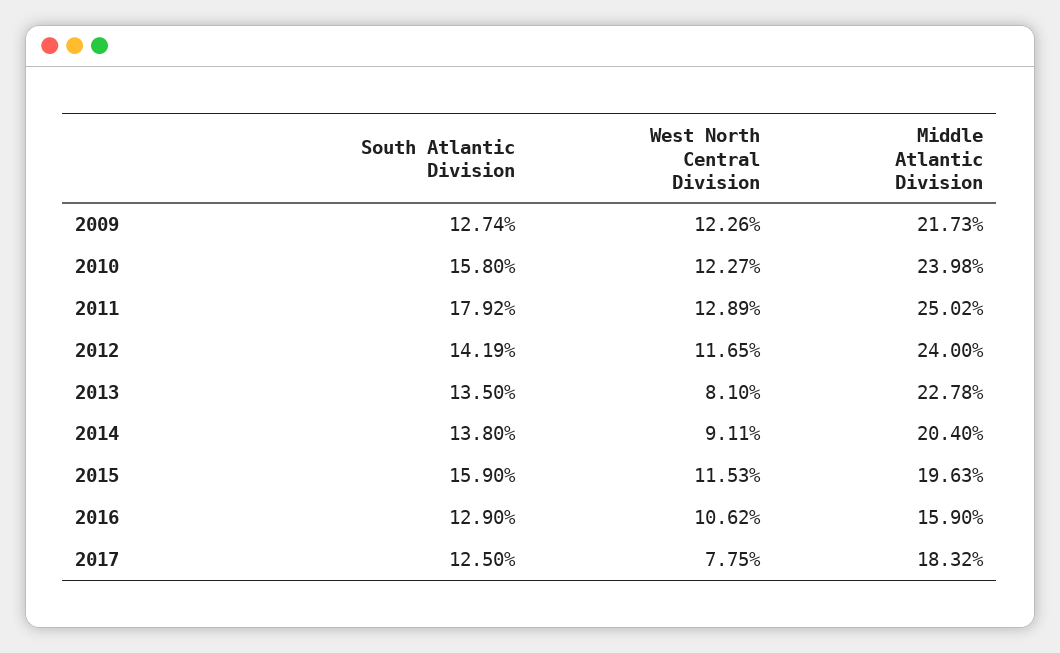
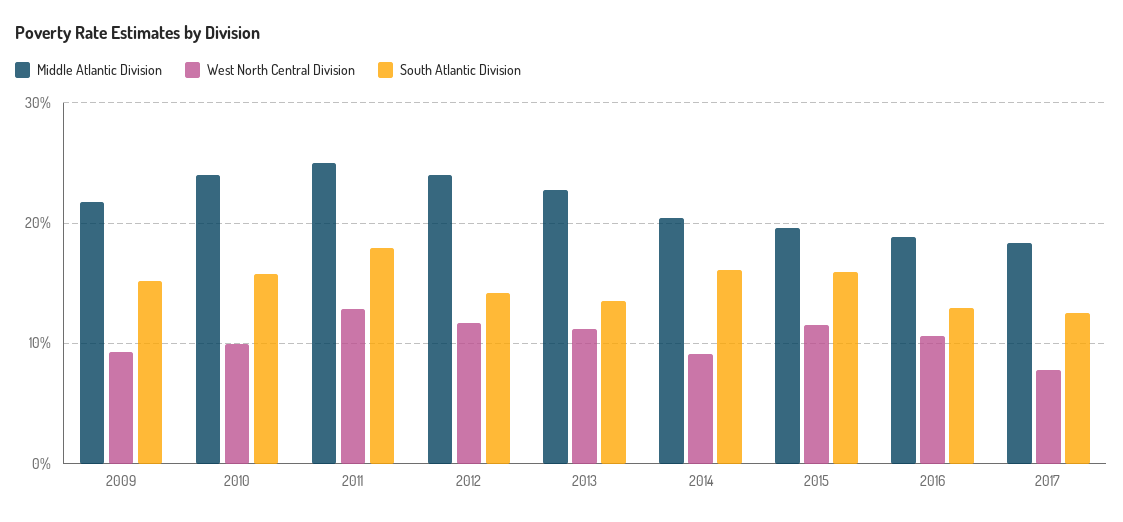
  {
    "South Atlantic Division": {
-     "2009": 12.74,
+     "2009": 15,
      "2010": 15.8,
      "2011": 17.92,
      "2012": 14.19,
      "2013": 13.5,
-     "2014": 13.8,
+     "2014": 16,
      "2015": 15.9,
      "2016": 12.9,
      "2017": 12.5
    },
    "West North Central Division": {
-     "2009": 12.26,
+     "2009": 9,
-     "2010": 12.27,
+     "2010": 10,
      "2011": 12.89,
      "2012": 11.65,
-     "2013": 8.1,
+     "2013": 11,
      "2014": 9.11,
      "2015": 11.53,
      "2016": 10.62,
      "2017": 7.75
    },
    "Middle Atlantic Division": {
      "2009": 21.73,
      "2010": 23.98,
      "2011": 25.02,
      "2012": 24,
      "2013": 22.78,
      "2014": 20.4,
      "2015": 19.63,
-     "2016": 15.9,
+     "2016": 19,
      "2017": 18.32
    }
  }

